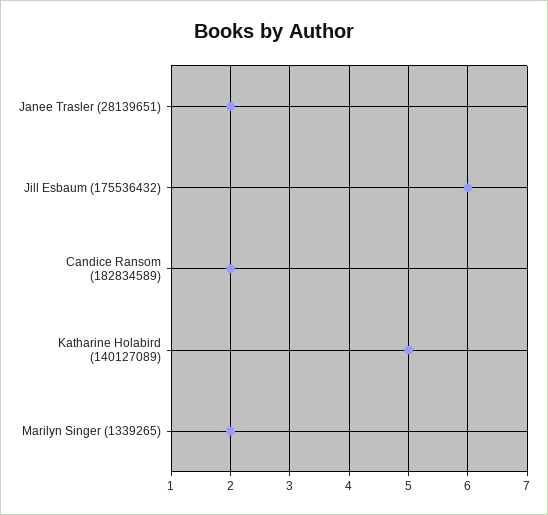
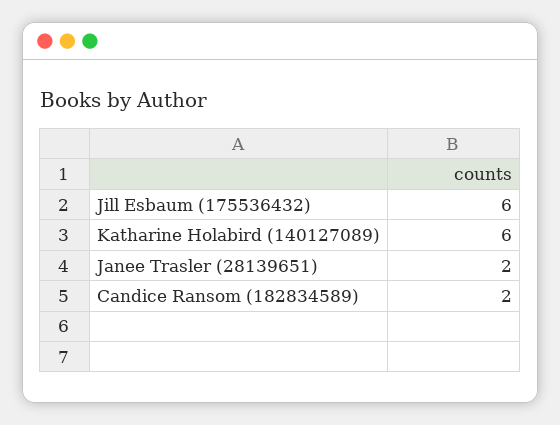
  {
    "Janee Trasler (28139651)": 2,
    "Jill Esbaum (175536432)": 6,
    "Candice Ransom (182834589)": 2,
-   "Katharine Holabird (140127089)": 5,
+   "Katharine Holabird (140127089)": 6
-   "Marilyn Singer (1339265)": 2
  }

